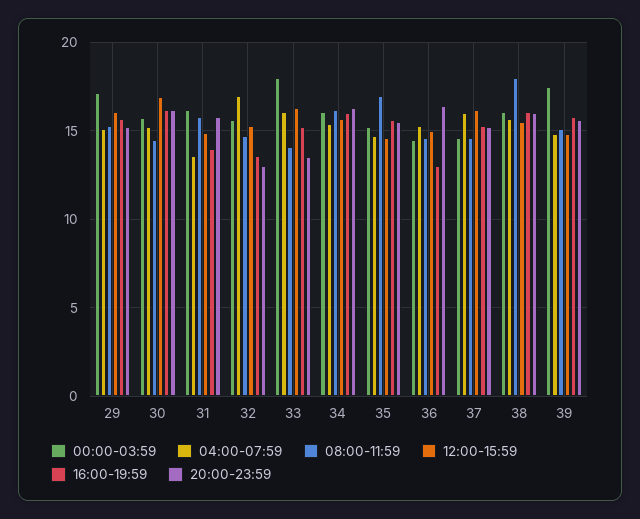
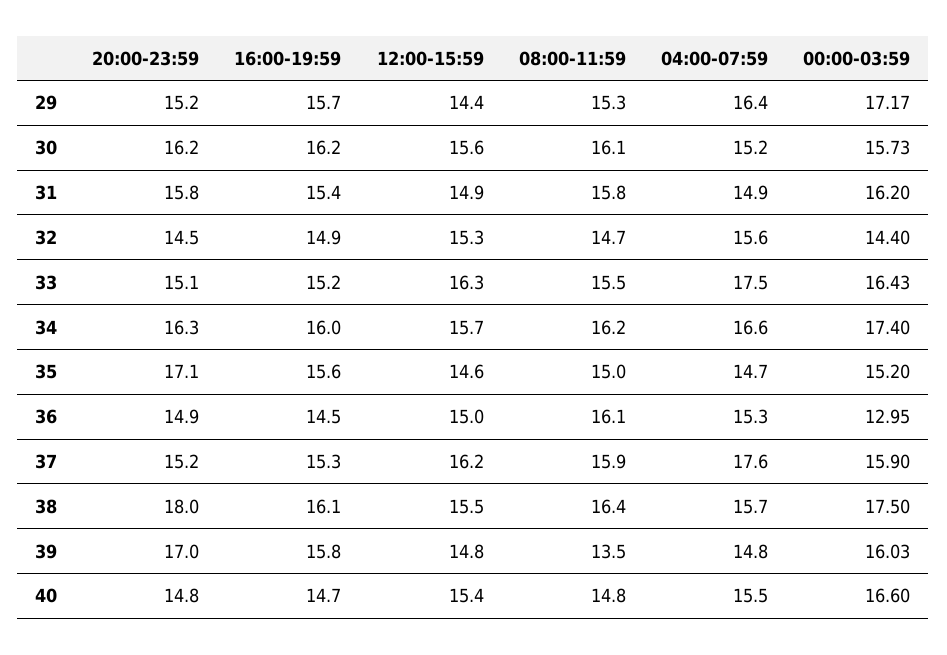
  {
    "00:00-03:59": {
      "29": 17.17,
      "30": 15.73,
      "31": 16.2,
-     "32": 15.5,
+     "32": 14.4,
-     "33": 18,
+     "33": 16.43,
-     "34": 16,
+     "34": 17.4,
      "35": 15.2,
-     "36": 14.5,
+     "36": 12.95,
-     "37": 14.5,
+     "37": 15.9,
-     "38": 16,
+     "38": 17.5,
-     "39": 17.5
+     "39": 16.03,
+     "40": 16.6
    },
    "04:00-07:59": {
-     "29": 15,
+     "29": 16.4,
      "30": 15.2,
-     "31": 13.5,
+     "31": 14.9,
-     "32": 17,
+     "32": 15.6,
-     "33": 16,
+     "33": 17.5,
-     "34": 15.5,
+     "34": 16.6,
      "35": 14.7,
      "36": 15.3,
-     "37": 16,
+     "37": 17.6,
      "38": 15.7,
-     "39": 14.8
+     "39": 14.8,
+     "40": 15.5
    },
    "08:00-11:59": {
      "29": 15.3,
-     "30": 14.5,
+     "30": 16.1,
      "31": 15.8,
      "32": 14.7,
-     "33": 14,
+     "33": 15.5,
      "34": 16.2,
-     "35": 17,
+     "35": 15,
-     "36": 14.5,
+     "36": 16.1,
-     "37": 14.5,
+     "37": 15.9,
-     "38": 18,
+     "38": 16.4,
-     "39": 15
+     "39": 13.5,
+     "40": 14.8
    },
    "12:00-15:59": {
-     "29": 16,
+     "29": 14.4,
-     "30": 17,
+     "30": 15.6,
      "31": 14.9,
      "32": 15.3,
      "33": 16.3,
      "34": 15.7,
      "35": 14.6,
      "36": 15,
      "37": 16.2,
      "38": 15.5,
-     "39": 14.8
+     "39": 14.8,
+     "40": 15.4
    },
    "16:00-19:59": {
      "29": 15.7,
      "30": 16.2,
-     "31": 14,
+     "31": 15.4,
-     "32": 13.5,
+     "32": 14.9,
      "33": 15.2,
      "34": 16,
      "35": 15.6,
-     "36": 13,
+     "36": 14.5,
      "37": 15.3,
      "38": 16.1,
-     "39": 15.8
+     "39": 15.8,
+     "40": 14.7
    },
    "20:00-23:59": {
      "29": 15.2,
      "30": 16.2,
      "31": 15.8,
-     "32": 13,
+     "32": 14.5,
-     "33": 13.5,
+     "33": 15.1,
      "34": 16.3,
-     "35": 15.5,
+     "35": 17.1,
-     "36": 16.5,
+     "36": 14.9,
      "37": 15.2,
-     "38": 16,
+     "38": 18,
-     "39": 15.5
+     "39": 17,
+     "40": 14.8
    }
  }

